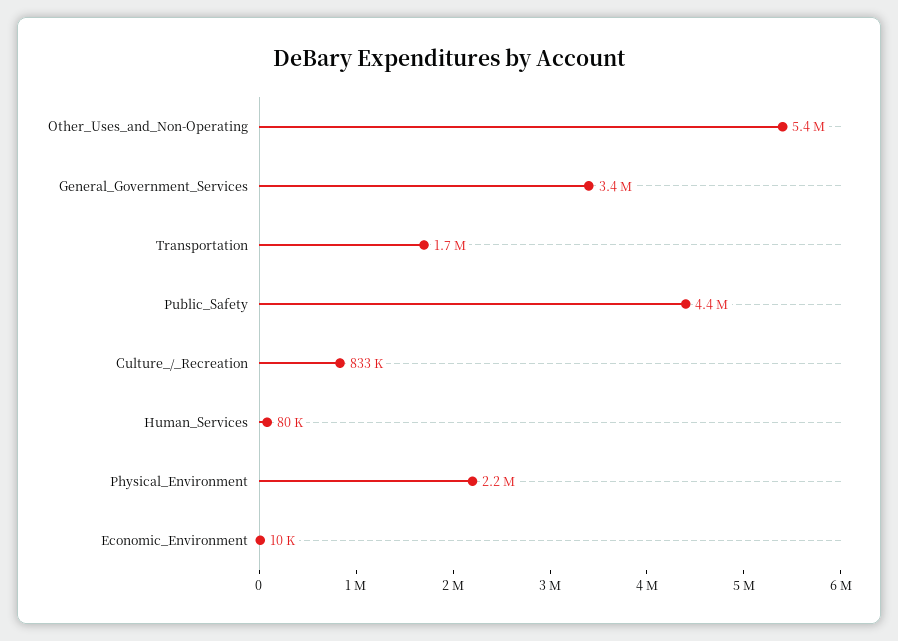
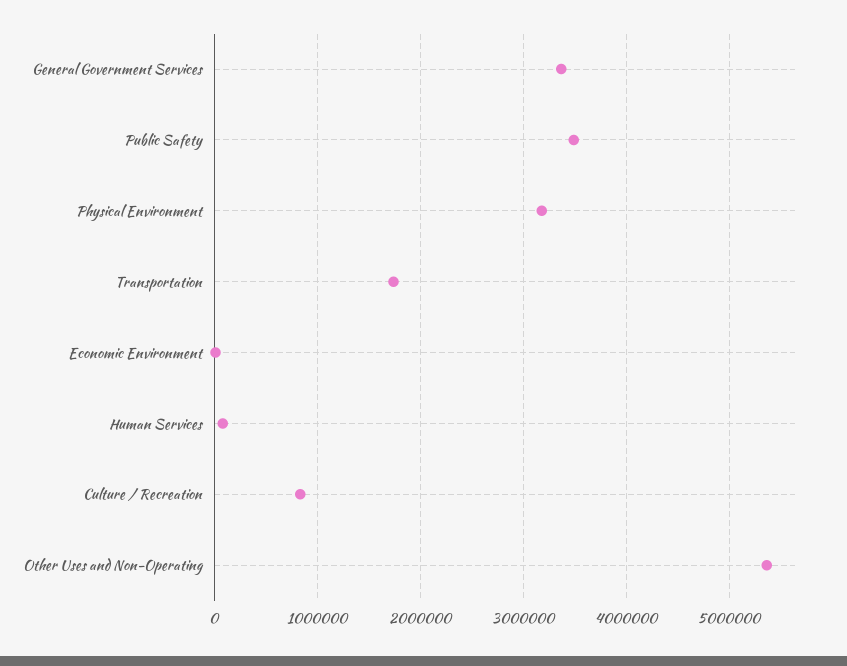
  {
    "Other_Uses_and_Non-Operating": 5400000,
    "General_Government_Services": 3400000,
    "Transportation": 1700000,
-   "Public_Safety": 4400000,
+   "Public_Safety": 3500000,
    "Culture_/_Recreation": 833000,
    "Human_Services": 80000,
-   "Physical_Environment": 2200000,
+   "Physical_Environment": 3200000,
    "Economic_Environment": 10000
  }

